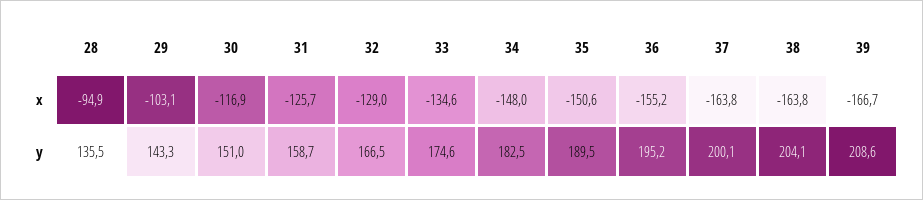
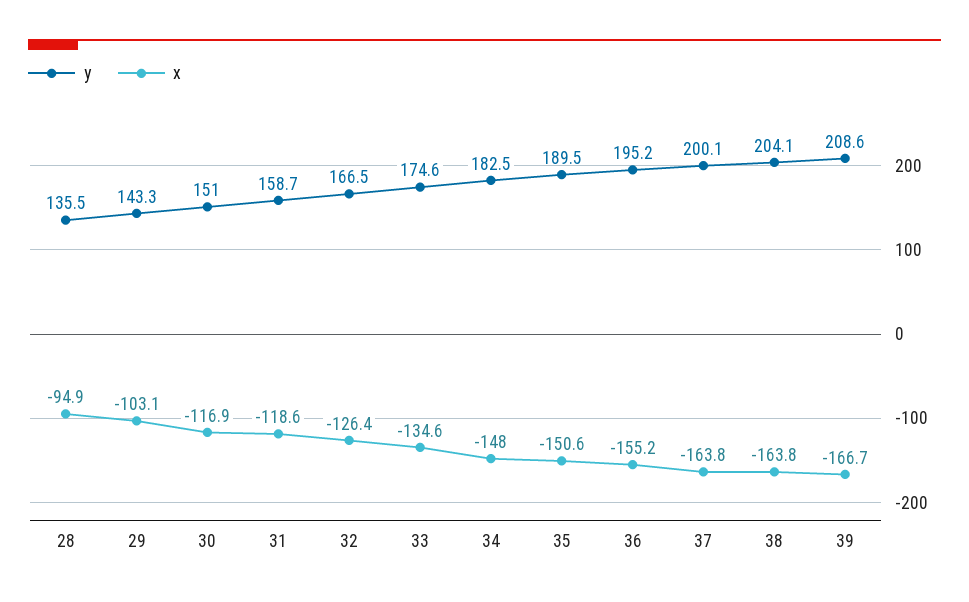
  {
    "x": {
      "28": -94.9,
      "29": -103.1,
      "30": -116.9,
-     "31": -125.7,
+     "31": -118.6,
-     "32": -129,
+     "32": -126.4,
      "33": -134.6,
      "34": -148,
      "35": -150.6,
      "36": -155.2,
      "37": -163.8,
      "38": -163.8,
      "39": -166.7
    },
    "y": {
      "28": 135.5,
      "29": 143.3,
      "30": 151,
      "31": 158.7,
      "32": 166.5,
      "33": 174.6,
      "34": 182.5,
      "35": 189.5,
      "36": 195.2,
      "37": 200.1,
      "38": 204.1,
      "39": 208.6
    }
  }

